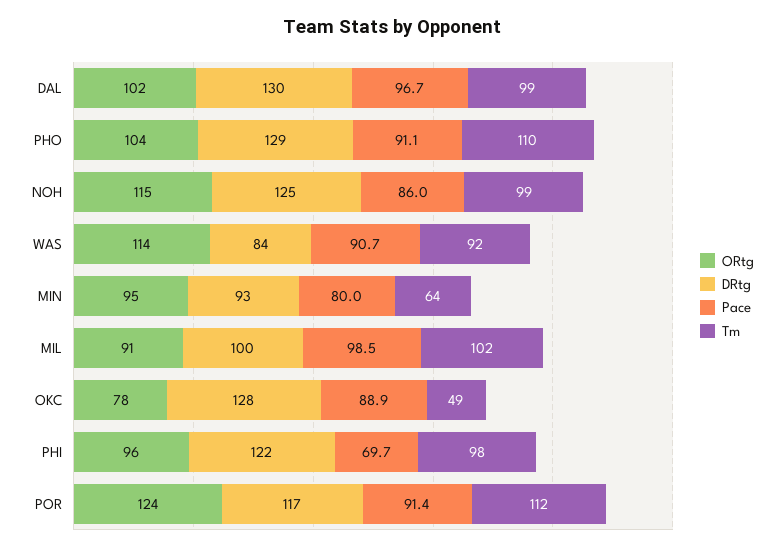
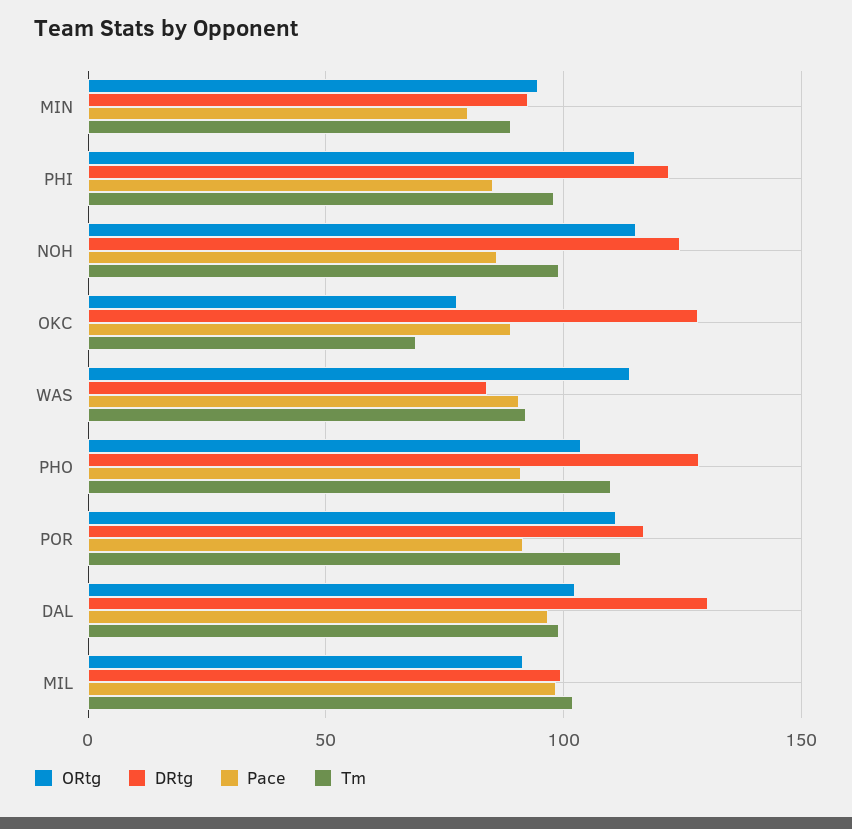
  {
    "ORtg": {
      "DAL": 102,
      "PHO": 104,
      "NOH": 115,
      "WAS": 114,
      "MIN": 95,
      "MIL": 91,
      "OKC": 78,
-     "PHI": 96,
+     "PHI": 115,
-     "POR": 124
+     "POR": 110
    },
    "DRtg": {
      "DAL": 130,
      "PHO": 129,
      "NOH": 125,
      "WAS": 84,
      "MIN": 93,
      "MIL": 100,
      "OKC": 128,
      "PHI": 122,
      "POR": 117
    },
    "Pace": {
      "DAL": 96.7,
      "PHO": 91.1,
      "NOH": 86,
      "WAS": 90.7,
      "MIN": 80,
      "MIL": 98.5,
      "OKC": 88.9,
-     "PHI": 69.7,
+     "PHI": 85,
      "POR": 91.4
    },
    "Tm": {
      "DAL": 99,
      "PHO": 110,
      "NOH": 99,
      "WAS": 92,
-     "MIN": 64,
+     "MIN": 90,
      "MIL": 102,
-     "OKC": 49,
+     "OKC": 70,
      "PHI": 98,
      "POR": 112
    }
  }

